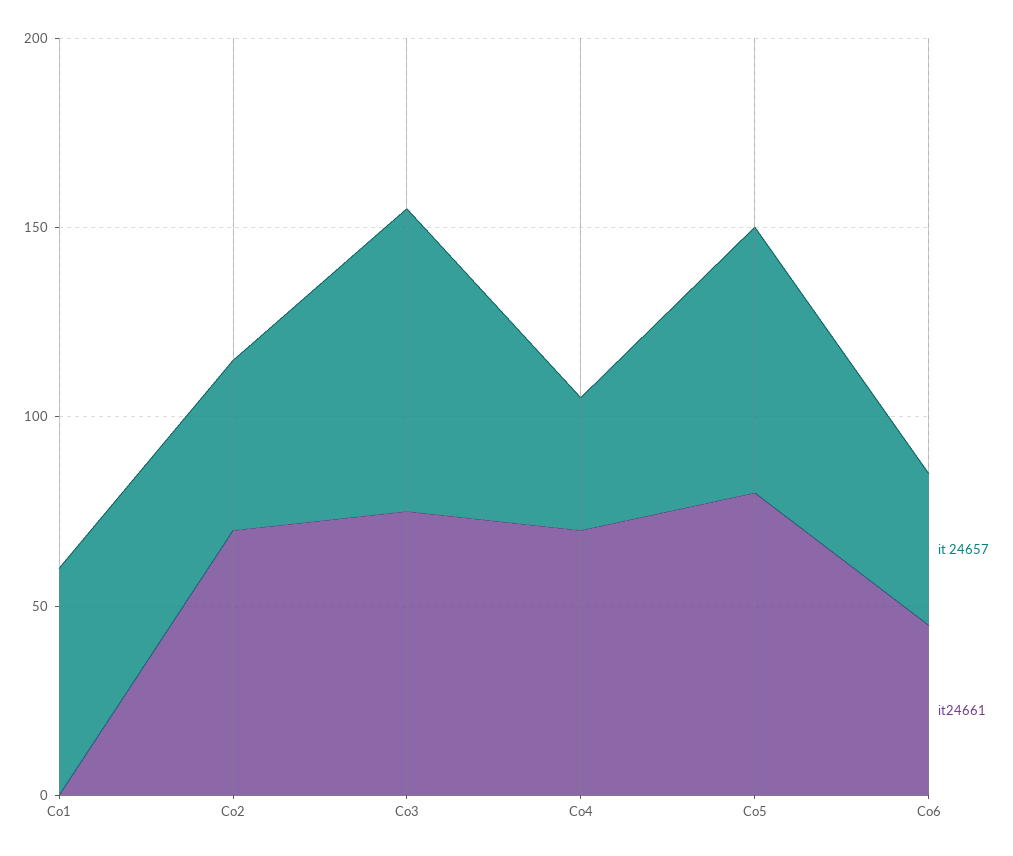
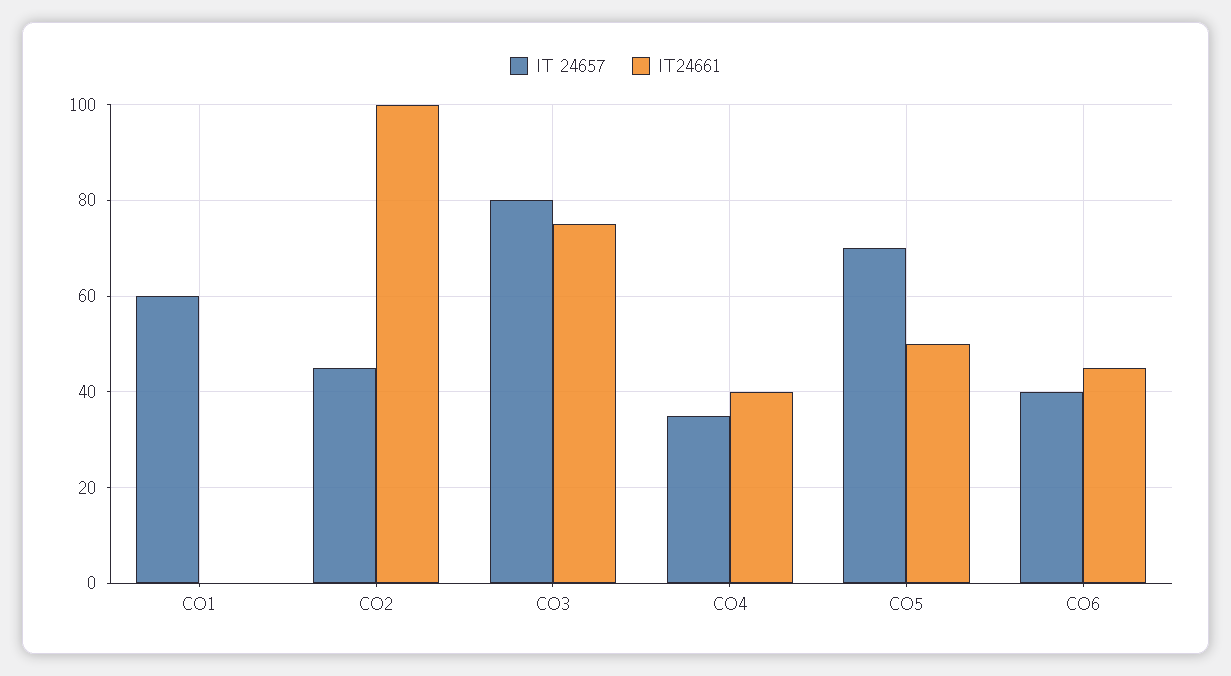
  {
    "it 24657": {
      "Co1": 60,
      "Co2": 45,
      "Co3": 80,
      "Co4": 35,
      "Co5": 70,
      "Co6": 40
    },
    "it24661": {
      "Co1": 0,
-     "Co2": 70,
+     "Co2": 100,
      "Co3": 75,
-     "Co4": 70,
+     "Co4": 40,
-     "Co5": 80,
+     "Co5": 50,
      "Co6": 45
    }
  }

